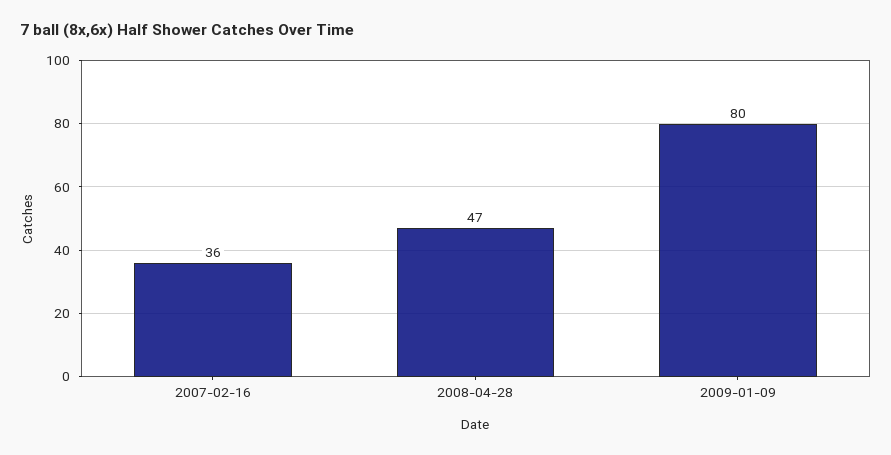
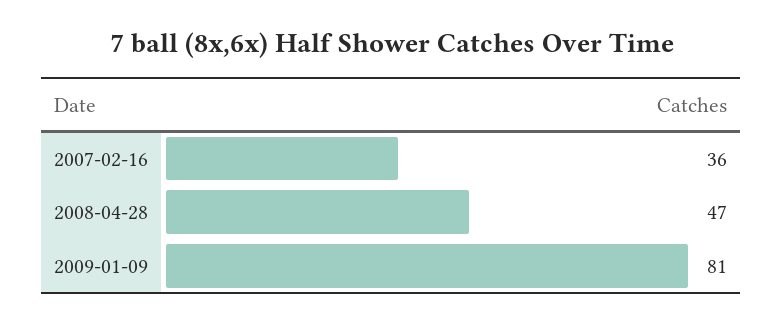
  {
    "2007-02-16": 36,
    "2008-04-28": 47,
-   "2009-01-09": 80
+   "2009-01-09": 81
  }

